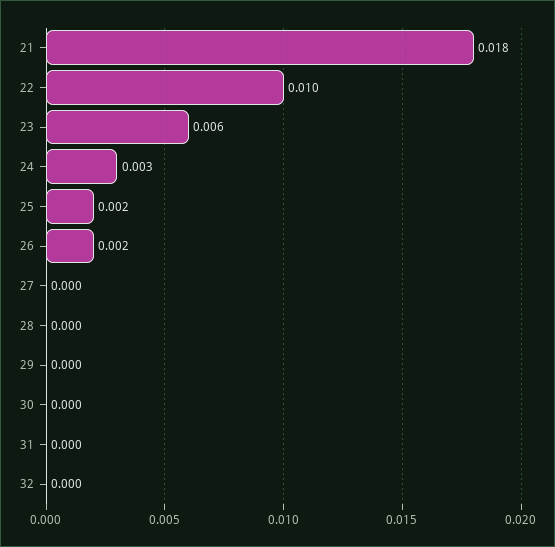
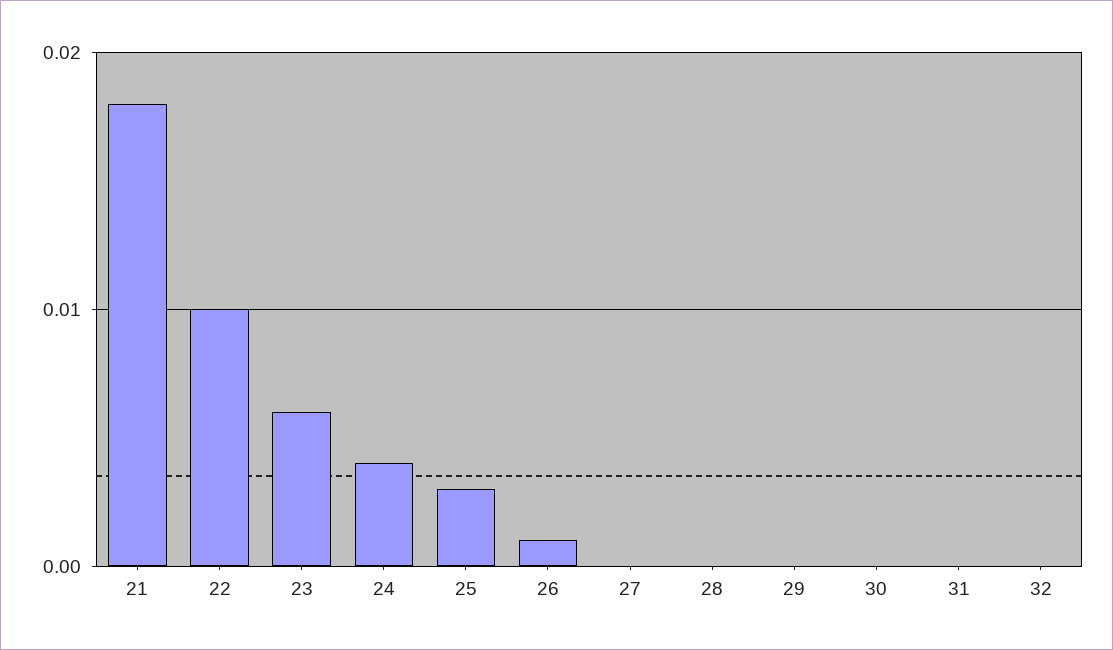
  {
    "21": 0.018,
    "22": 0.01,
    "23": 0.006,
-   "24": 0.003,
+   "24": 0.004,
-   "25": 0.002,
+   "25": 0.003,
-   "26": 0.002,
+   "26": 0.001,
    "27": 0,
    "28": 0,
    "29": 0,
    "30": 0,
    "31": 0,
    "32": 0
  }

